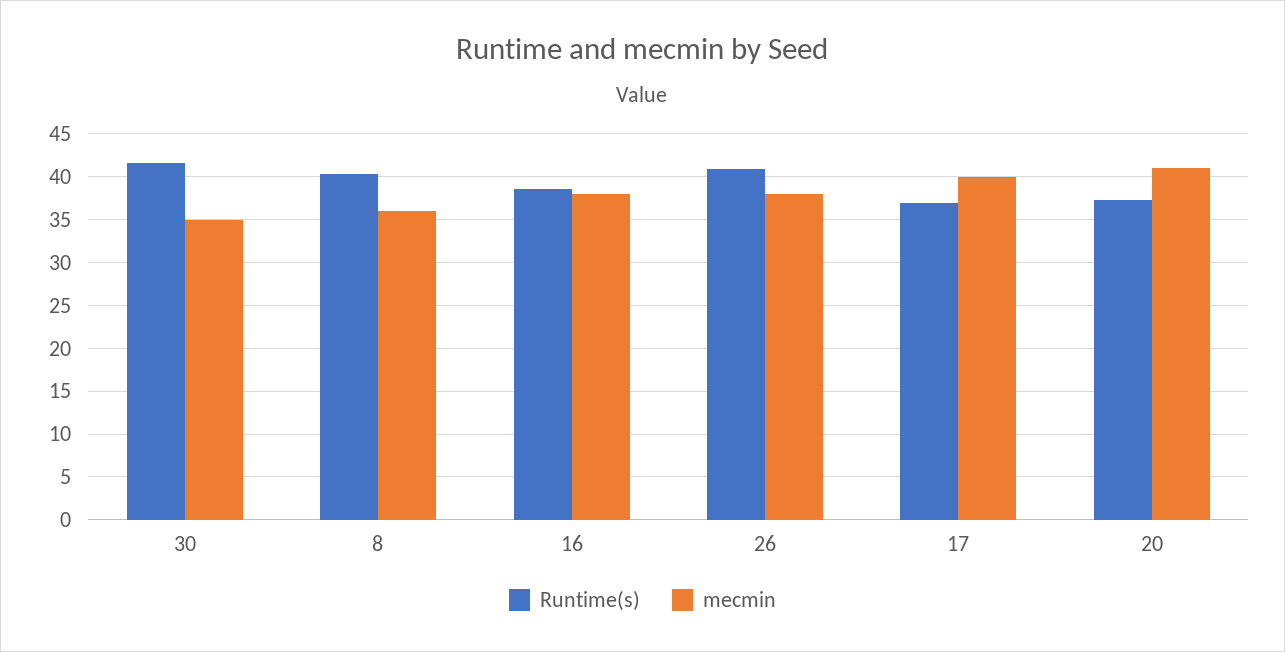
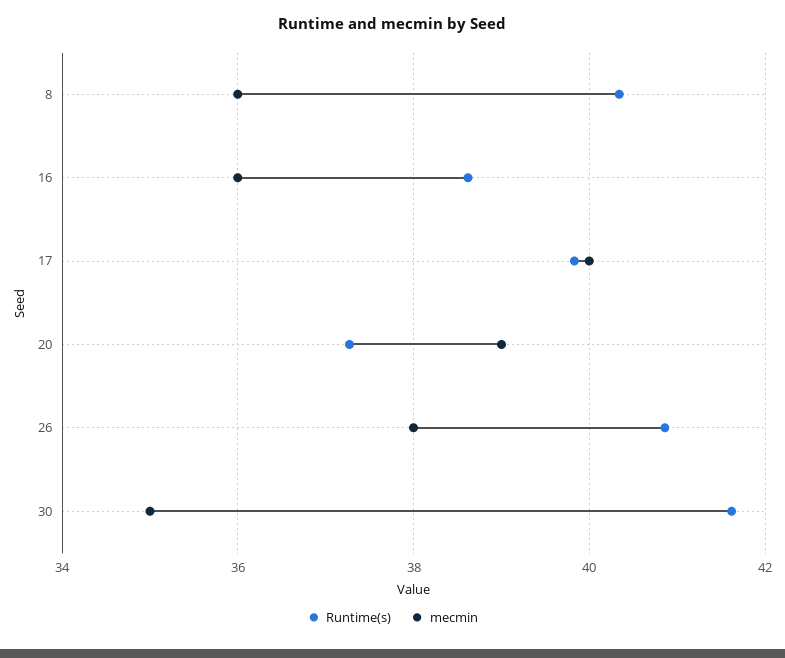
  {
    "Runtime(s)": {
      "30": 41.6,
      "8": 40.4,
      "16": 38.6,
      "26": 40.8,
-     "17": 37,
+     "17": 39.8,
      "20": 37.2
    },
    "mecmin": {
      "30": 35,
      "8": 36,
-     "16": 38,
+     "16": 36,
      "26": 38,
      "17": 40,
-     "20": 41
+     "20": 39
    }
  }

